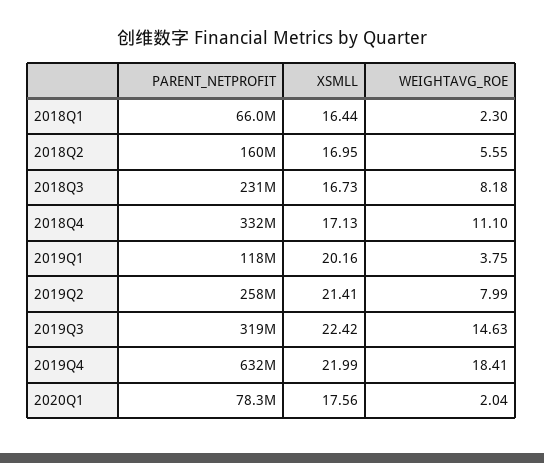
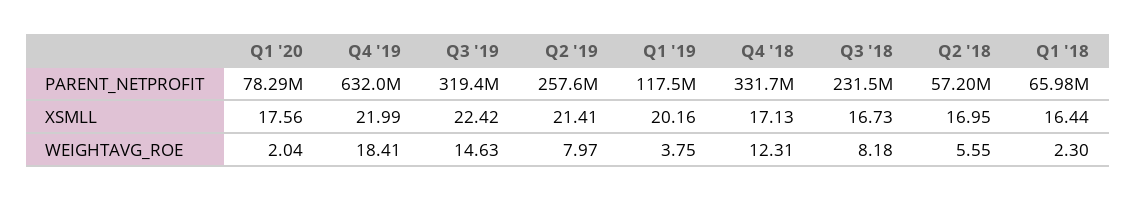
  {
    "PARENT_NETPROFIT": {
      "2018Q1": 65980000,
-     "2018Q2": 160000000,
+     "2018Q2": 57200000,
      "2018Q3": 231500000,
      "2018Q4": 331700000,
      "2019Q1": 117500000,
      "2019Q2": 257600000,
      "2019Q3": 319400000,
      "2019Q4": 632000000,
      "2020Q1": 78290000
    },
    "XSMLL": {
      "2018Q1": 16.44,
      "2018Q2": 16.95,
      "2018Q3": 16.73,
      "2018Q4": 17.13,
      "2019Q1": 20.16,
      "2019Q2": 21.41,
      "2019Q3": 22.42,
      "2019Q4": 21.99,
      "2020Q1": 17.56
    },
    "WEIGHTAVG_ROE": {
      "2018Q1": 2.3,
      "2018Q2": 5.55,
      "2018Q3": 8.18,
-     "2018Q4": 11.1,
+     "2018Q4": 12.31,
      "2019Q1": 3.75,
-     "2019Q2": 7.99,
+     "2019Q2": 7.97,
      "2019Q3": 14.63,
      "2019Q4": 18.41,
      "2020Q1": 2.04
    }
  }

